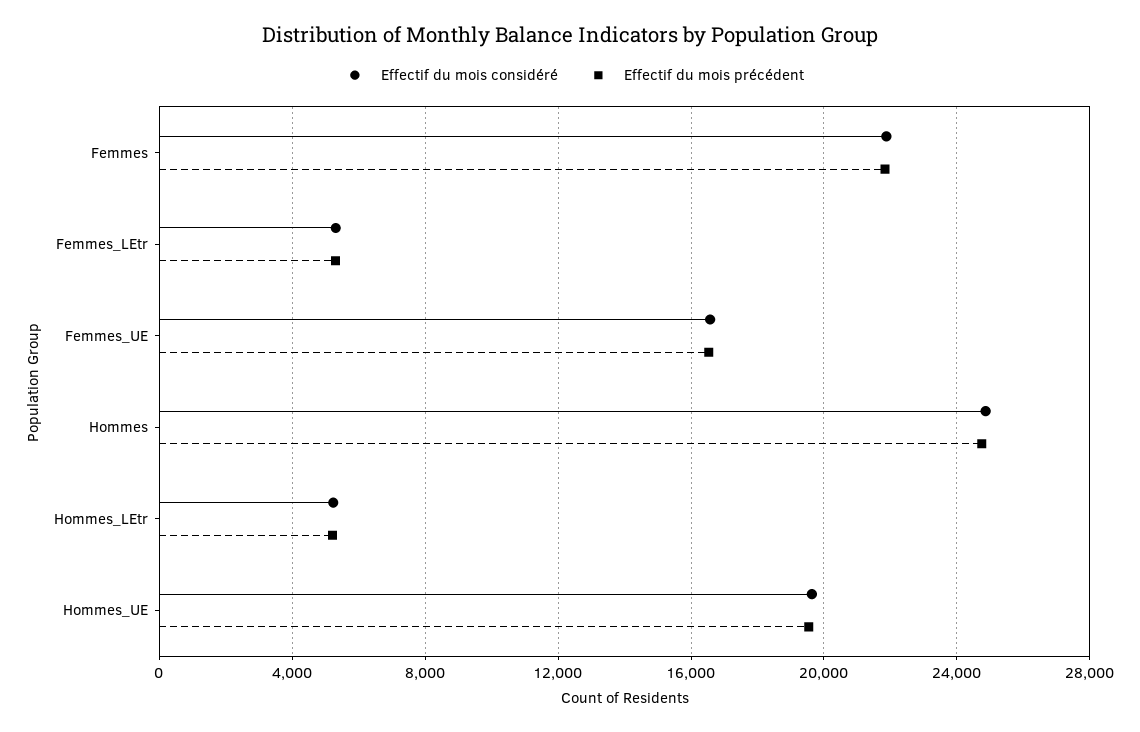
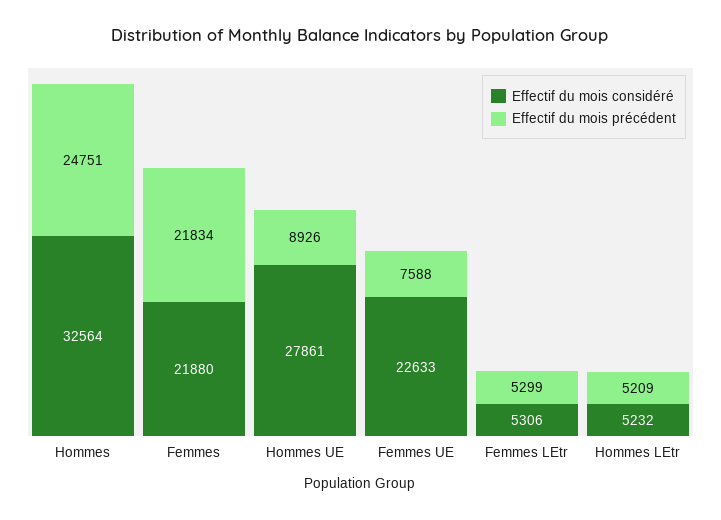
  {
    "Effectif du mois considéré": {
      "Femmes": 21880,
      "Femmes_LEtr": 5306,
-     "Femmes_UE": 16500,
+     "Femmes_UE": 22633,
-     "Hommes": 25000,
+     "Hommes": 32564,
      "Hommes_LEtr": 5232,
-     "Hommes_UE": 19500
+     "Hommes_UE": 27861
    },
    "Effectif du mois précédent": {
      "Femmes": 21834,
      "Femmes_LEtr": 5299,
-     "Femmes_UE": 16500,
+     "Femmes_UE": 7588,
      "Hommes": 24751,
      "Hommes_LEtr": 5209,
-     "Hommes_UE": 19500
+     "Hommes_UE": 8926
    }
  }

